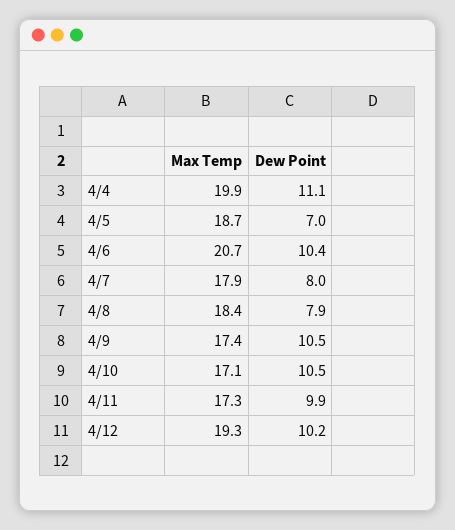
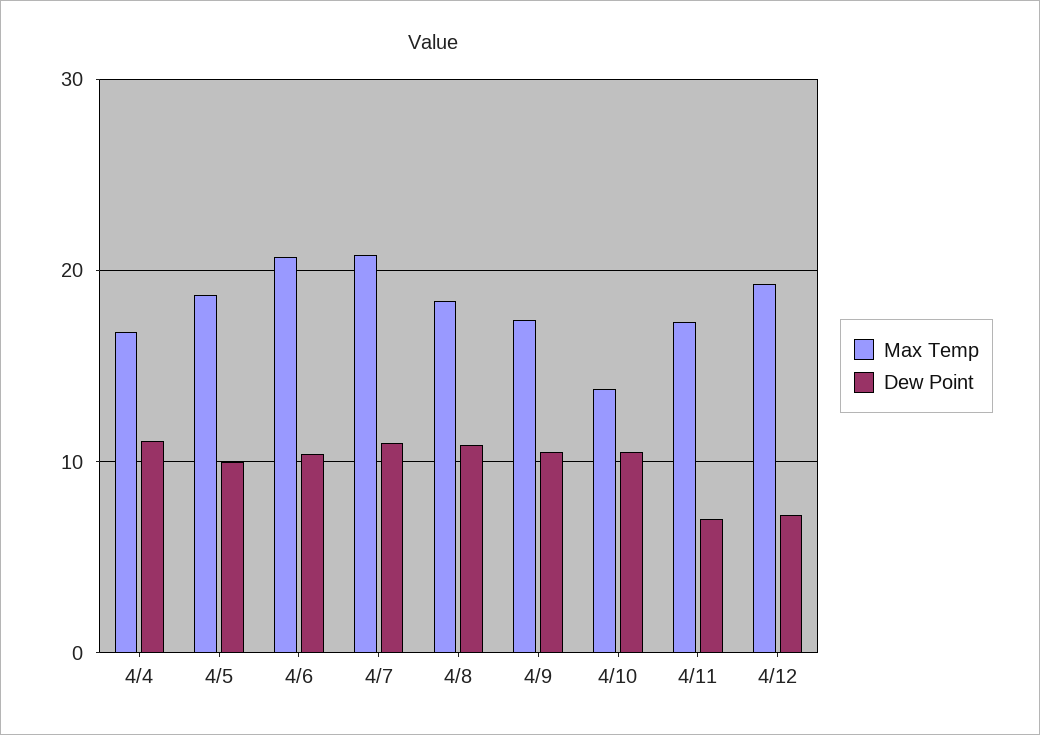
  {
    "Max Temp": {
-     "4/4": 19.9,
+     "4/4": 17,
      "4/5": 18.7,
      "4/6": 20.7,
-     "4/7": 17.9,
+     "4/7": 21,
      "4/8": 18.4,
      "4/9": 17.4,
-     "4/10": 17.1,
+     "4/10": 14,
      "4/11": 17.3,
      "4/12": 19.3
    },
    "Dew Point": {
      "4/4": 11.1,
-     "4/5": 7,
+     "4/5": 10,
      "4/6": 10.4,
-     "4/7": 8,
+     "4/7": 11,
-     "4/8": 7.9,
+     "4/8": 11,
      "4/9": 10.5,
      "4/10": 10.5,
-     "4/11": 9.9,
+     "4/11": 7,
-     "4/12": 10.2
+     "4/12": 7
    }
  }

